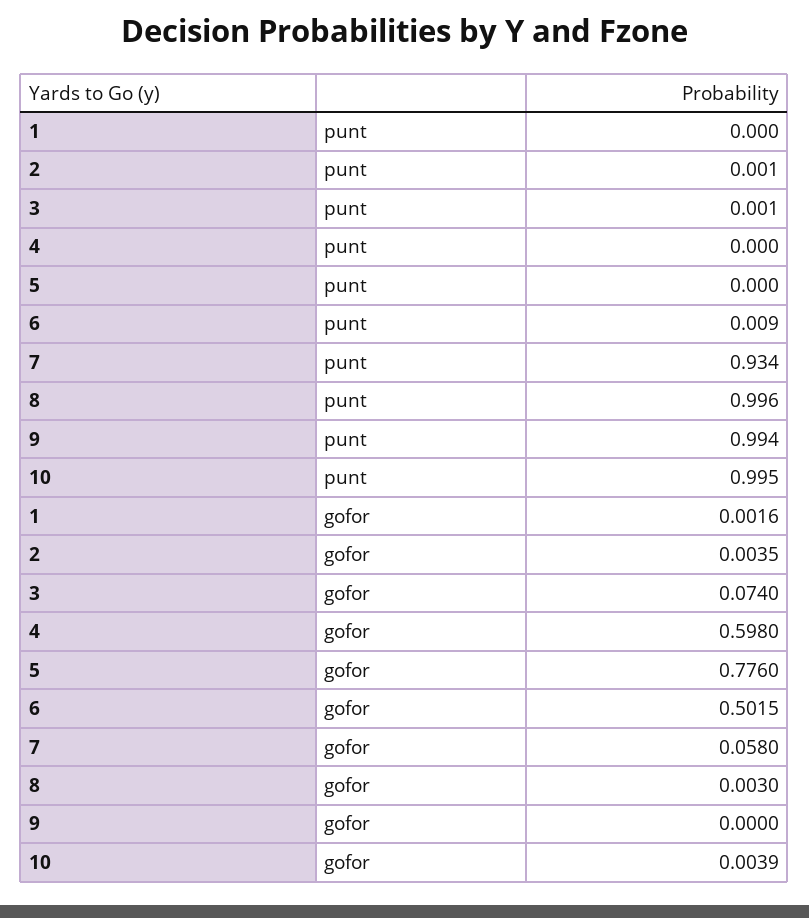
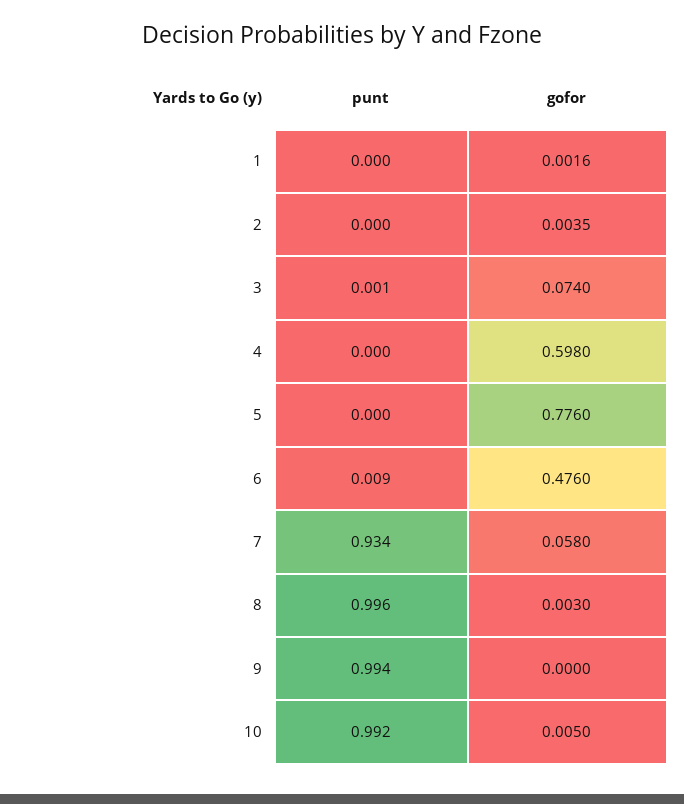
  {
    "1": {
      "punt": 0,
      "gofor": 0.0016
    },
    "2": {
-     "punt": 0.001,
+     "punt": 0,
      "gofor": 0.0035
    },
    "3": {
      "punt": 0.001,
      "gofor": 0.074
    },
    "4": {
      "punt": 0,
      "gofor": 0.598
    },
    "5": {
      "punt": 0,
      "gofor": 0.776
    },
    "6": {
      "punt": 0.009,
-     "gofor": 0.5015
+     "gofor": 0.476
    },
    "7": {
      "punt": 0.934,
      "gofor": 0.058
    },
    "8": {
      "punt": 0.996,
      "gofor": 0.003
    },
    "9": {
      "punt": 0.994,
      "gofor": 0
    },
    "10": {
-     "punt": 0.995,
+     "punt": 0.992,
-     "gofor": 0.0039
+     "gofor": 0.005
    }
  }

